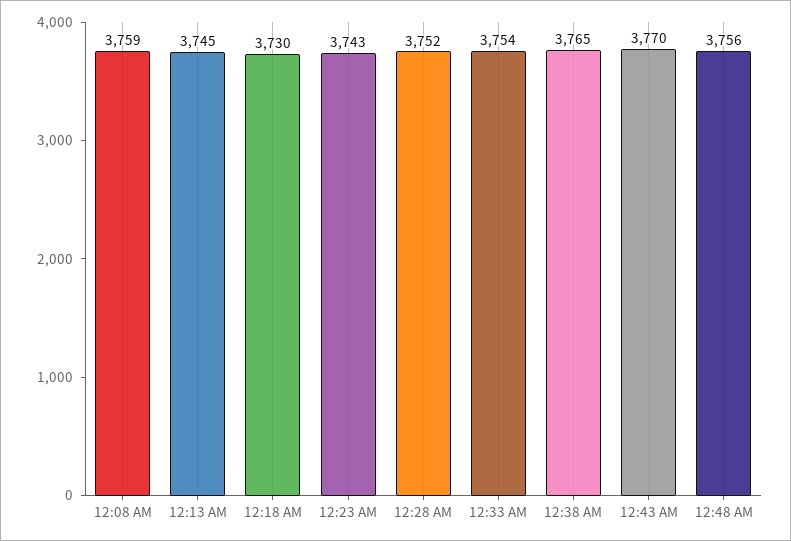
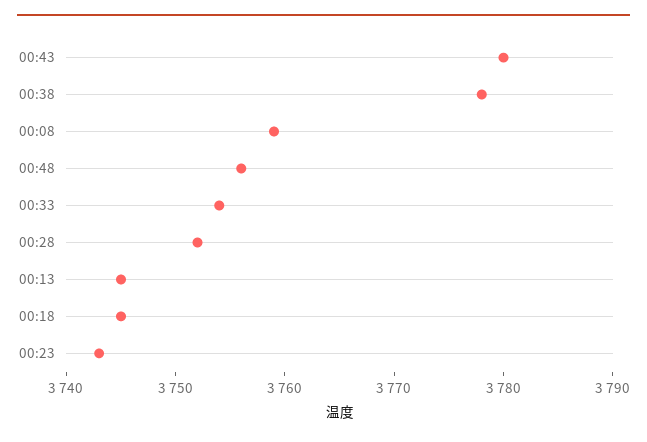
  {
    "12:08 AM": 3759,
    "12:13 AM": 3745,
-   "12:18 AM": 3730,
+   "12:18 AM": 3745,
    "12:23 AM": 3743,
    "12:28 AM": 3752,
    "12:33 AM": 3754,
-   "12:38 AM": 3765,
+   "12:38 AM": 3778,
-   "12:43 AM": 3770,
+   "12:43 AM": 3780,
    "12:48 AM": 3756
  }

